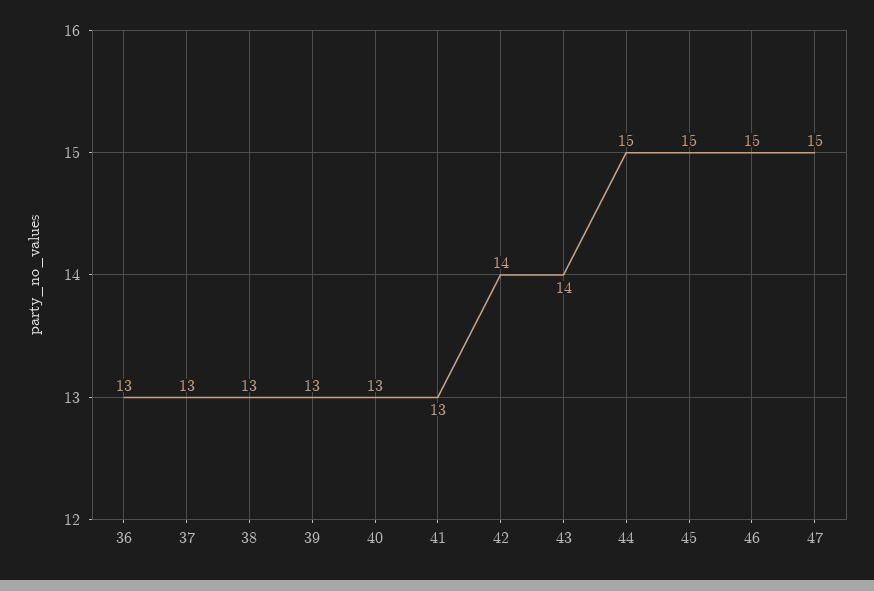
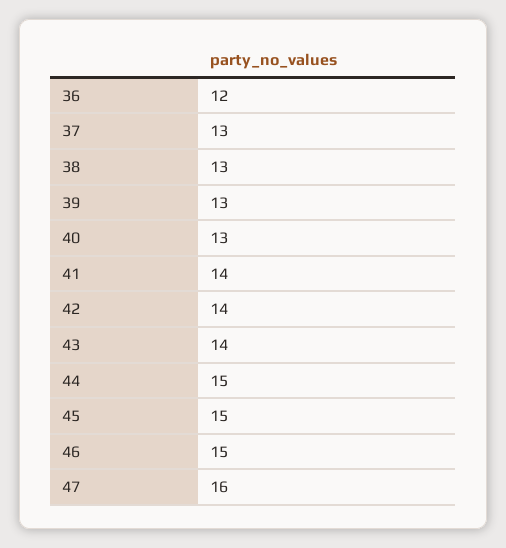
  {
-   "36": 13,
+   "36": 12,
    "37": 13,
    "38": 13,
    "39": 13,
    "40": 13,
-   "41": 13,
+   "41": 14,
    "42": 14,
    "43": 14,
    "44": 15,
    "45": 15,
    "46": 15,
-   "47": 15
+   "47": 16
  }

